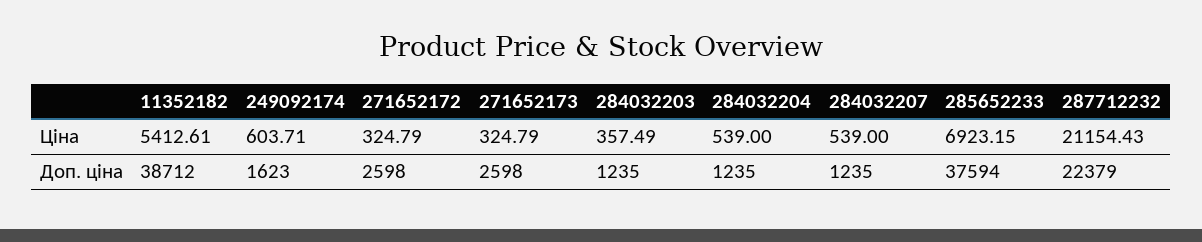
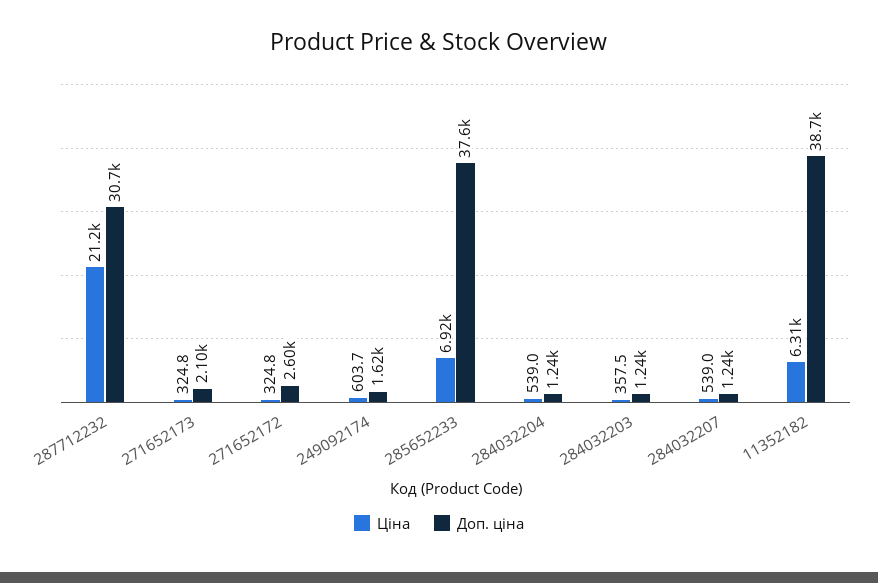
  {
    "Ціна": {
-     "11352182": 5412.61,
+     "11352182": 6310,
      "249092174": 603.71,
      "271652172": 324.79,
      "271652173": 324.79,
      "284032203": 357.49,
      "284032204": 539,
      "284032207": 539,
      "285652233": 6923.15,
      "287712232": 21154.43
    },
    "Доп. ціна": {
      "11352182": 38712,
      "249092174": 1623,
      "271652172": 2598,
-     "271652173": 2598,
+     "271652173": 2100,
      "284032203": 1235,
      "284032204": 1235,
      "284032207": 1235,
      "285652233": 37594,
-     "287712232": 22379
+     "287712232": 30700
    }
  }

